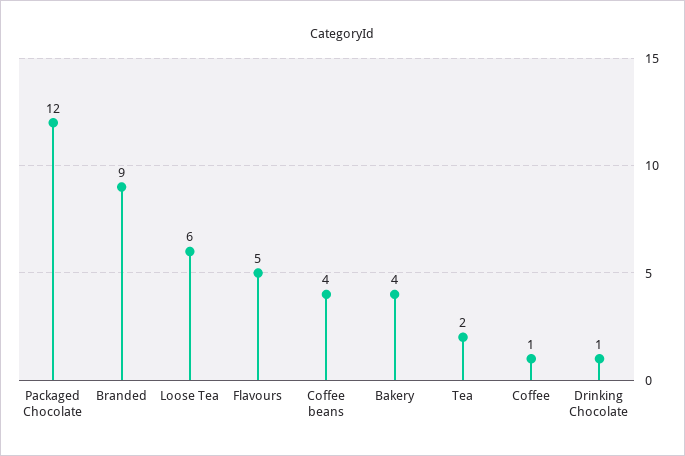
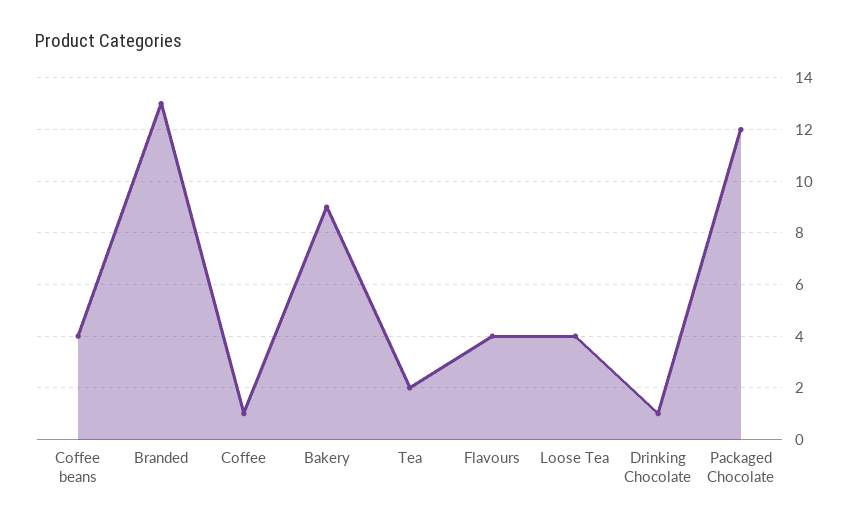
  {
    "Packaged Chocolate": 12,
-   "Branded": 9,
+   "Branded": 13,
-   "Loose Tea": 6,
+   "Loose Tea": 4,
-   "Flavours": 5,
+   "Flavours": 4,
    "Coffee beans": 4,
-   "Bakery": 4,
+   "Bakery": 9,
    "Tea": 2,
    "Coffee": 1,
    "Drinking Chocolate": 1
  }

